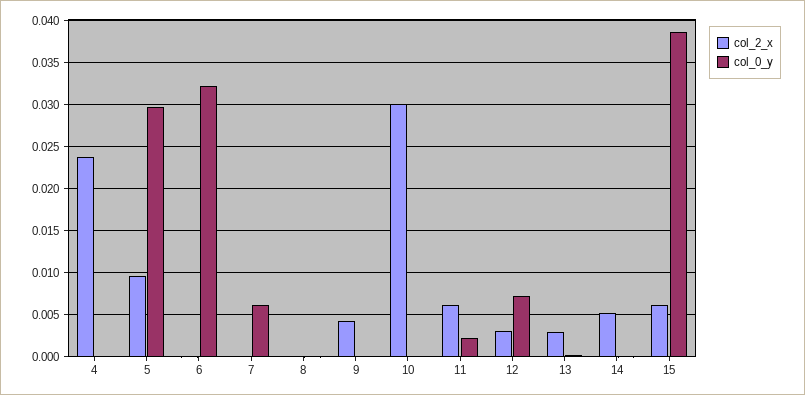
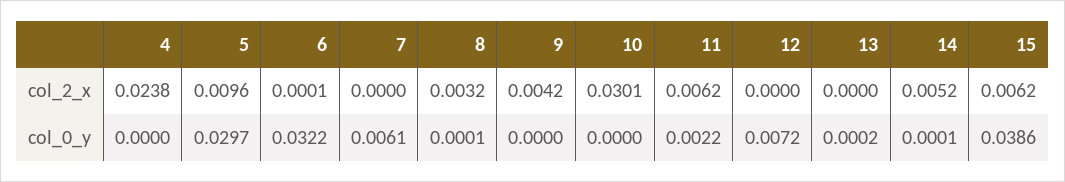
  {
    "col_2_x": {
      "4": 0.0238,
      "5": 0.0096,
      "6": 0.0001,
      "7": 0,
-     "8": 0,
+     "8": 0.0032,
      "9": 0.0042,
      "10": 0.0301,
      "11": 0.0062,
-     "12": 0.003,
+     "12": 0,
-     "13": 0.003,
+     "13": 0,
      "14": 0.0052,
      "15": 0.0062
    },
    "col_0_y": {
      "4": 0,
      "5": 0.0297,
      "6": 0.0322,
      "7": 0.0061,
      "8": 0.0001,
      "9": 0,
      "10": 0,
      "11": 0.0022,
      "12": 0.0072,
      "13": 0.0002,
      "14": 0.0001,
      "15": 0.0386
    }
  }

